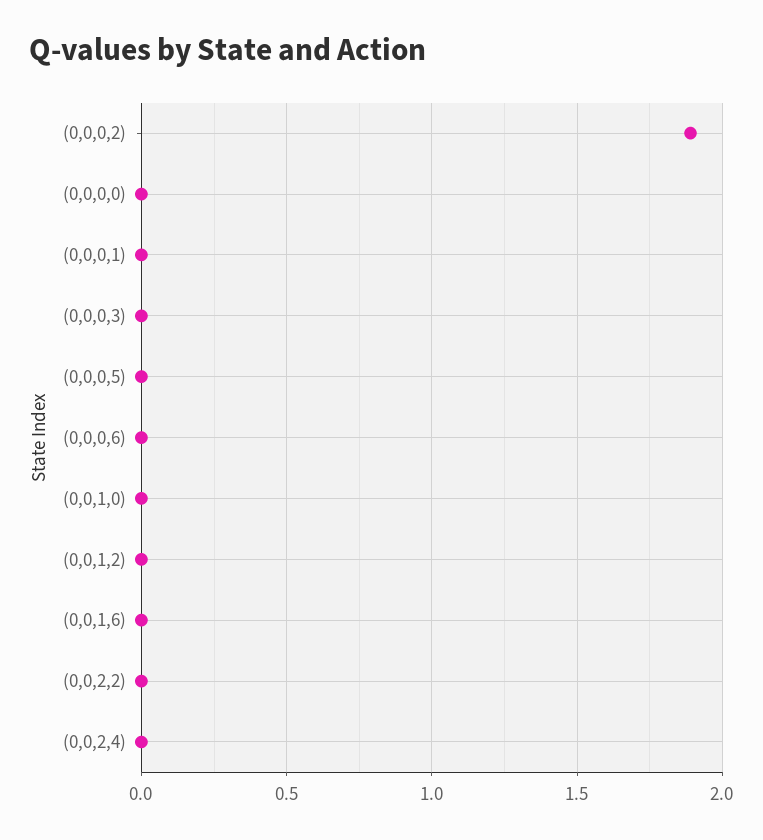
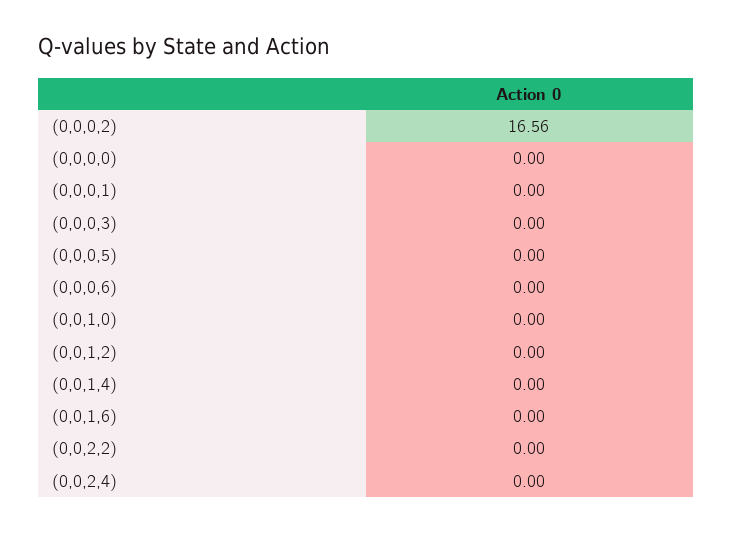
  {
-   "(0,0,0,2)": 1.9,
+   "(0,0,0,2)": 16.56,
    "(0,0,0,0)": 0,
    "(0,0,0,1)": 0,
    "(0,0,0,3)": 0,
    "(0,0,0,5)": 0,
    "(0,0,0,6)": 0,
    "(0,0,1,0)": 0,
    "(0,0,1,2)": 0,
    "(0,0,1,6)": 0,
    "(0,0,2,2)": 0,
-   "(0,0,2,4)": 0
+   "(0,0,2,4)": 0,
+   "(0,0,1,4)": 0
  }

